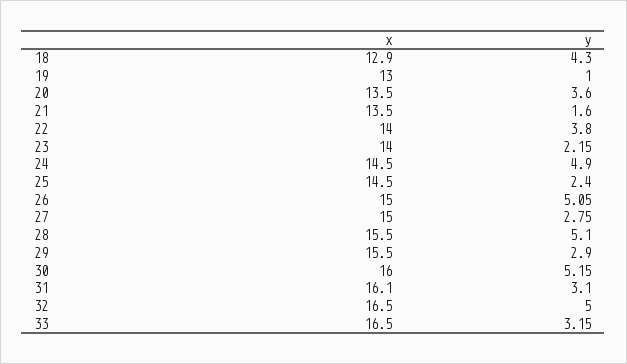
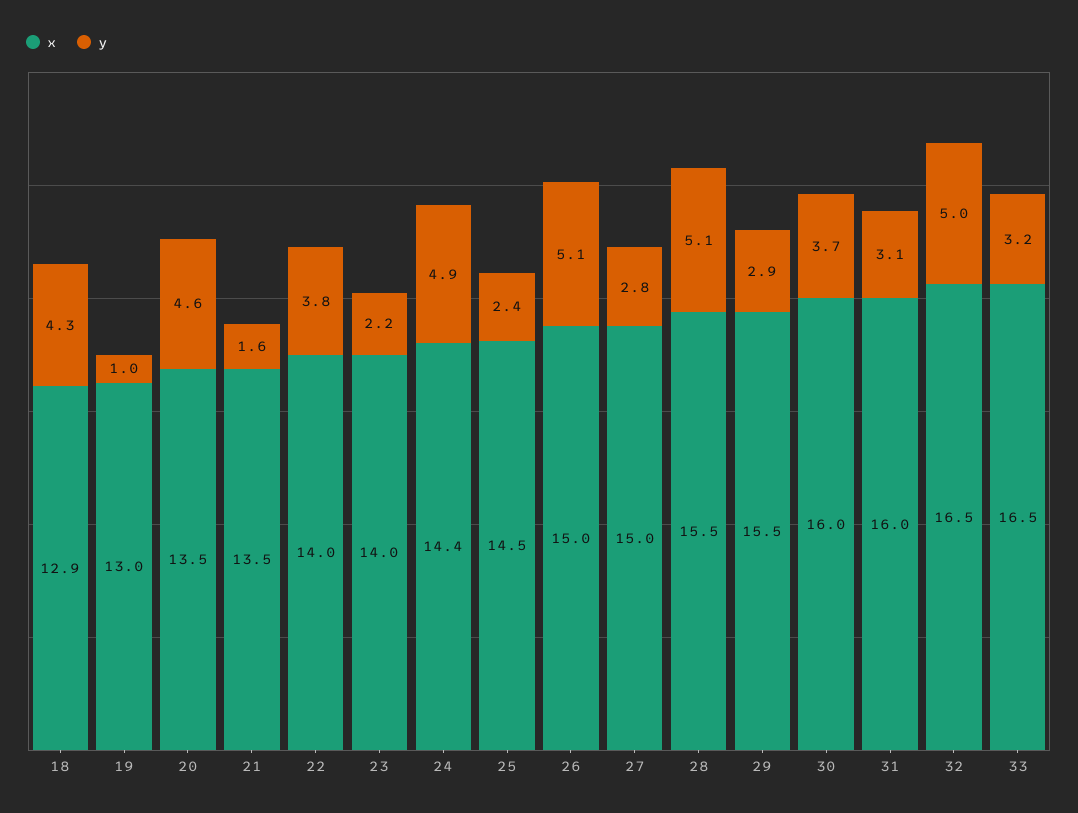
  {
    "x": {
      "18": 12.9,
      "19": 13,
      "20": 13.5,
      "21": 13.5,
      "22": 14,
      "23": 14,
-     "24": 14.5,
+     "24": 14.4,
      "25": 14.5,
      "26": 15,
      "27": 15,
      "28": 15.5,
      "29": 15.5,
      "30": 16,
-     "31": 16.1,
+     "31": 16,
      "32": 16.5,
      "33": 16.5
    },
    "y": {
      "18": 4.3,
      "19": 1,
-     "20": 3.6,
+     "20": 4.6,
      "21": 1.6,
      "22": 3.8,
      "23": 2.15,
      "24": 4.9,
      "25": 2.4,
      "26": 5.05,
      "27": 2.75,
      "28": 5.1,
      "29": 2.9,
-     "30": 5.15,
+     "30": 3.7,
      "31": 3.1,
      "32": 5,
      "33": 3.15
    }
  }

